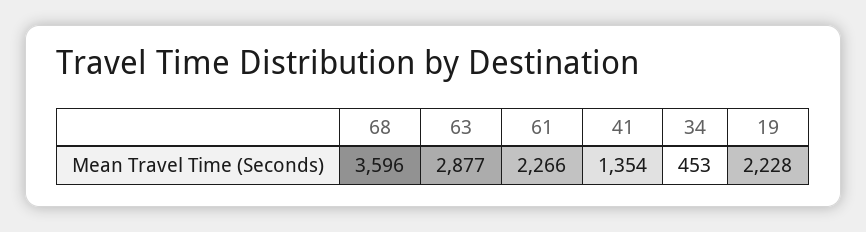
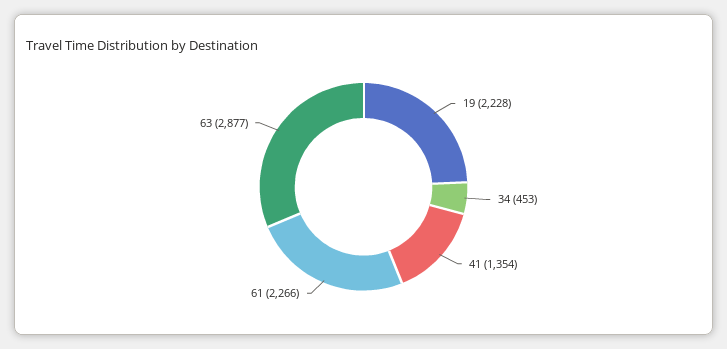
  {
-   "68": 3596,
    "63": 2877,
    "61": 2266,
    "41": 1354,
    "34": 453,
    "19": 2228
  }

